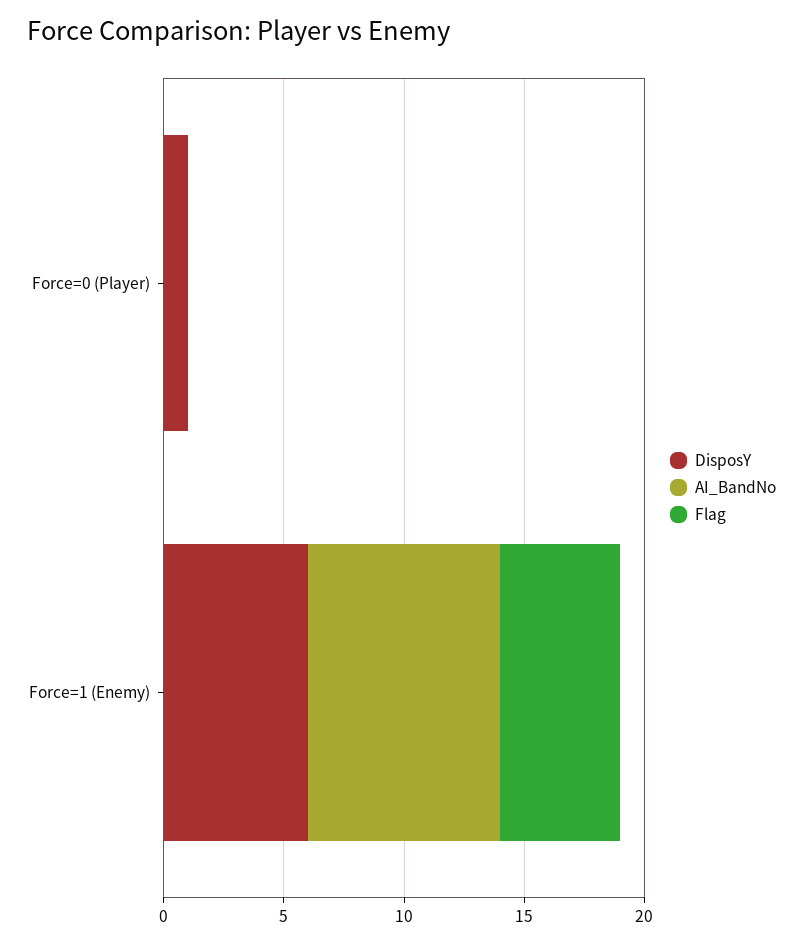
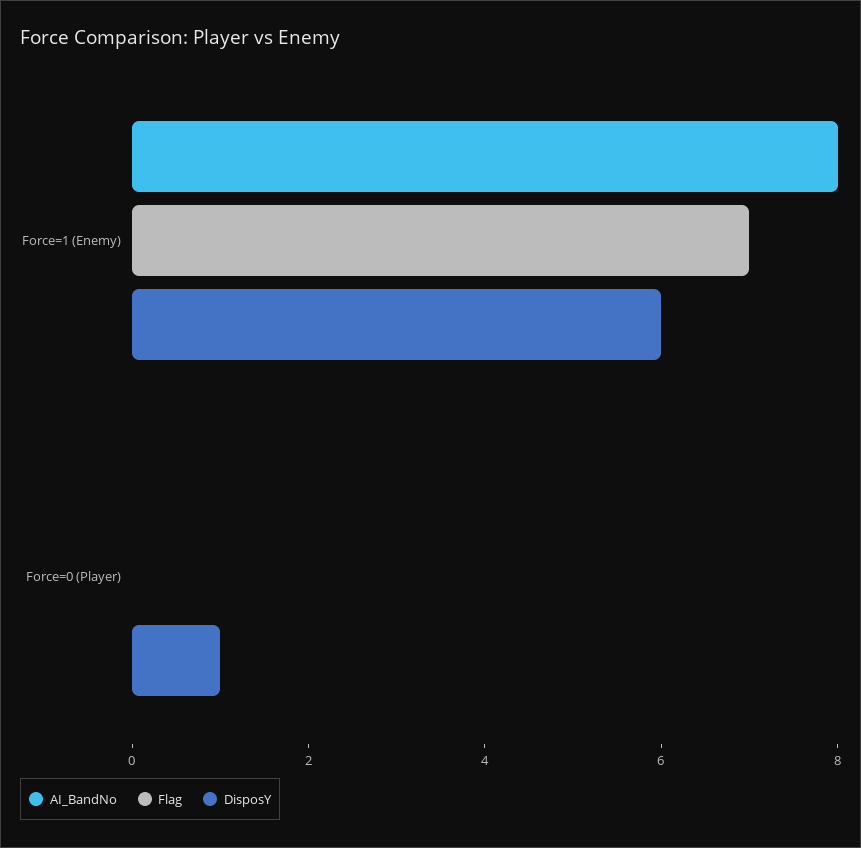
  {
    "DisposY": {
      "Force=0 (Player)": 1,
      "Force=1 (Enemy)": 6
    },
    "AI_BandNo": {
      "Force=0 (Player)": 0,
      "Force=1 (Enemy)": 8
    },
    "Flag": {
      "Force=0 (Player)": 0,
-     "Force=1 (Enemy)": 5
+     "Force=1 (Enemy)": 7
    }
  }

